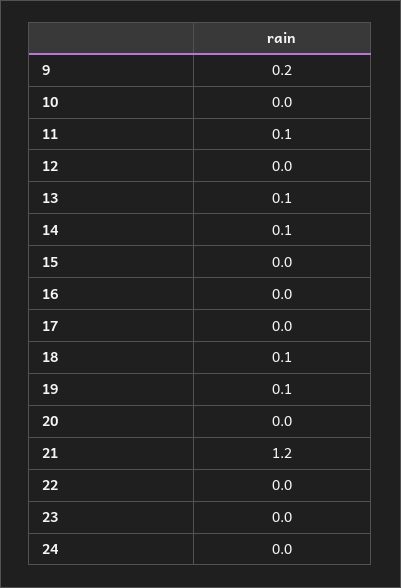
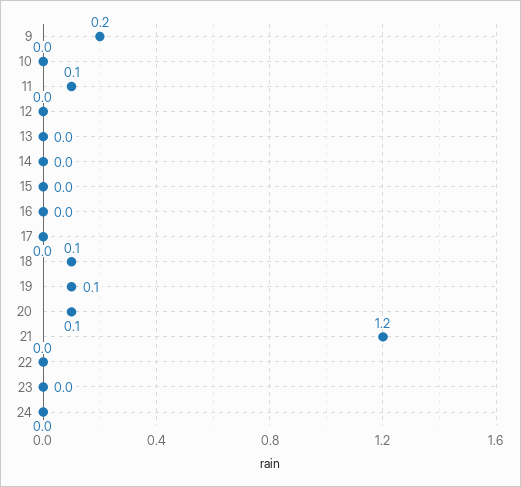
  {
    "9": 0.2,
    "10": 0,
    "11": 0.1,
    "12": 0,
-   "13": 0.1,
+   "13": 0,
-   "14": 0.1,
+   "14": 0,
    "15": 0,
    "16": 0,
    "17": 0,
    "18": 0.1,
    "19": 0.1,
-   "20": 0,
+   "20": 0.1,
    "21": 1.2,
    "22": 0,
    "23": 0,
    "24": 0
  }

